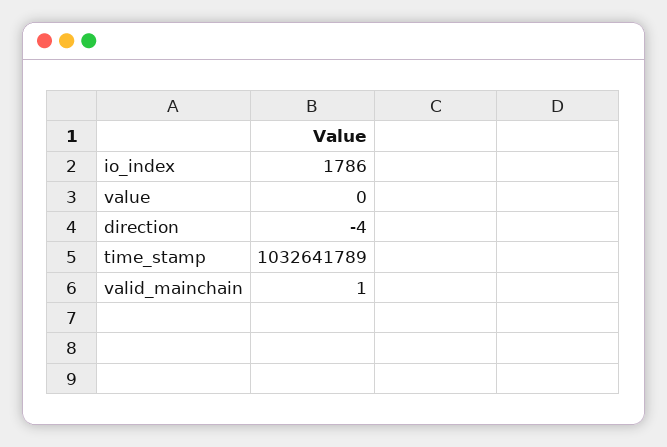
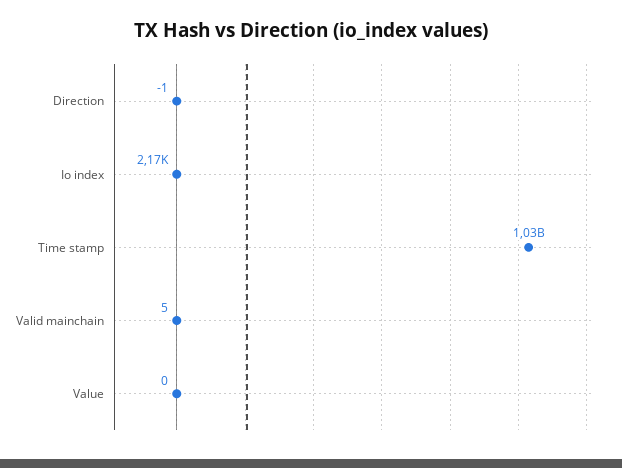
  {
-   "io_index": 1786,
+   "io_index": 2170,
    "value": 0,
-   "direction": -4,
+   "direction": -1,
    "time_stamp": 1032641789,
-   "valid_mainchain": 1
+   "valid_mainchain": 5
  }

